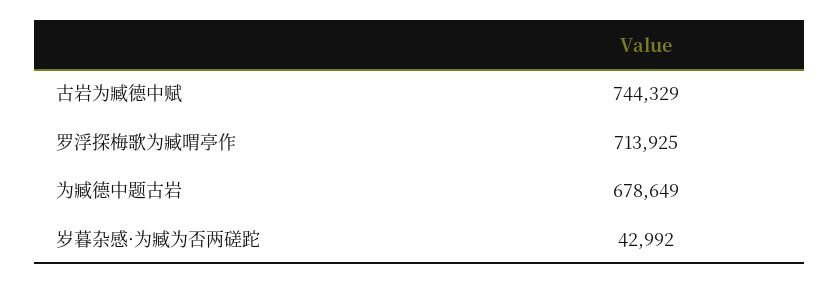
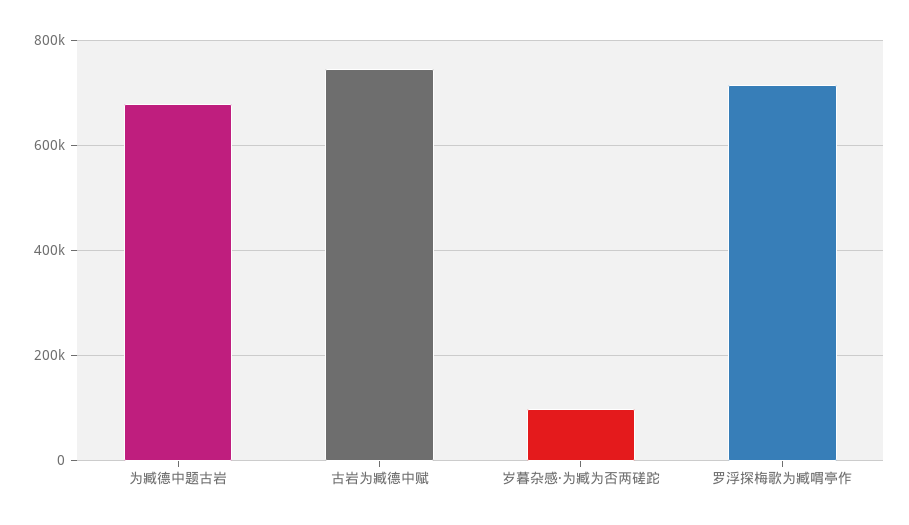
  {
    "古岩为臧德中赋": 744329,
    "罗浮探梅歌为臧喟亭作": 713925,
    "为臧德中题古岩": 678649,
-   "岁暮杂感·为臧为否两磋跎": 42992
+   "岁暮杂感·为臧为否两磋跎": 100000
  }

